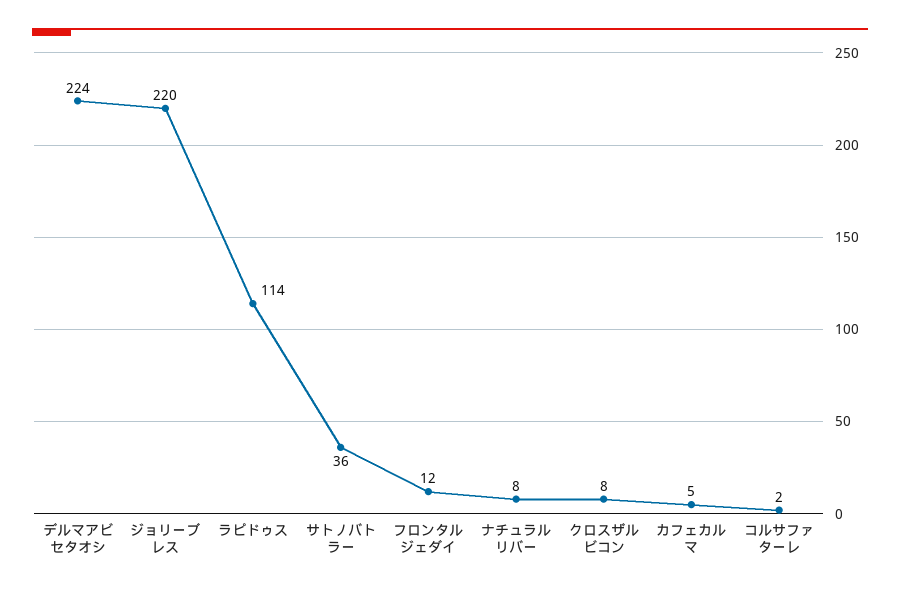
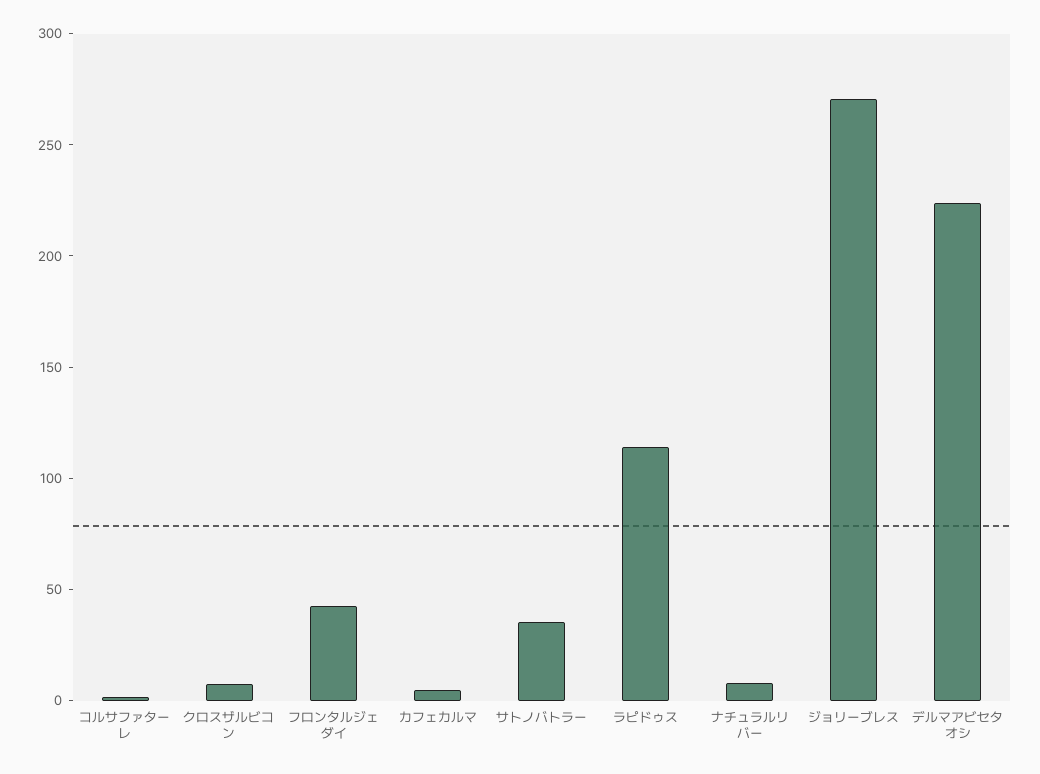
  {
    "デルマアビセタオシ": 224,
-   "ジョリーブレス": 220,
+   "ジョリーブレス": 270,
    "ラピドゥス": 114,
    "サトノバトラー": 36,
-   "フロンタルジェダイ": 12,
+   "フロンタルジェダイ": 40,
    "ナチュラルリバー": 8,
    "クロスザルビコン": 8,
    "カフェカルマ": 5,
    "コルサファターレ": 2
  }

